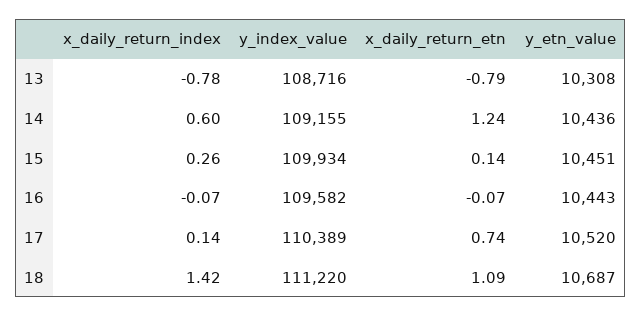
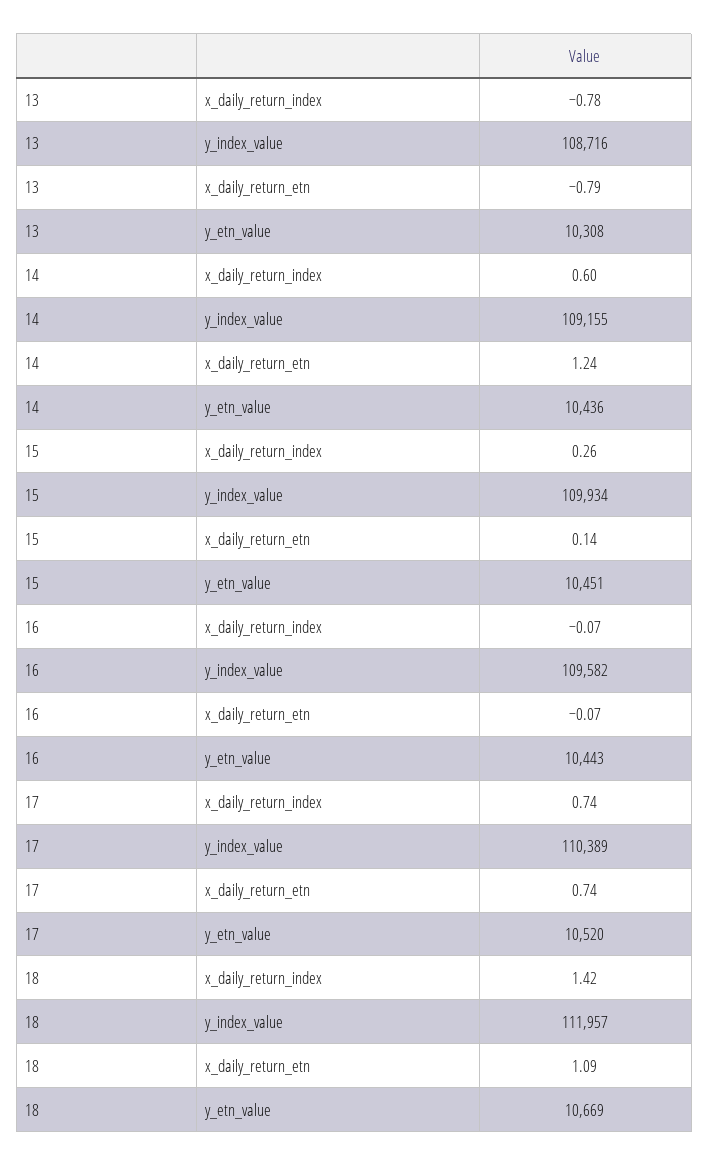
  {
    "x_daily_return_index": {
      "13": -0.78,
      "14": 0.6,
      "15": 0.26,
      "16": -0.07,
-     "17": 0.14,
+     "17": 0.74,
      "18": 1.42
    },
    "y_index_value": {
      "13": 108716,
      "14": 109155,
      "15": 109934,
      "16": 109582,
      "17": 110389,
-     "18": 111220
+     "18": 111957
    },
    "x_daily_return_etn": {
      "13": -0.79,
      "14": 1.24,
      "15": 0.14,
      "16": -0.07,
      "17": 0.74,
      "18": 1.09
    },
    "y_etn_value": {
      "13": 10308,
      "14": 10436,
      "15": 10451,
      "16": 10443,
      "17": 10520,
-     "18": 10687
+     "18": 10669
    }
  }

